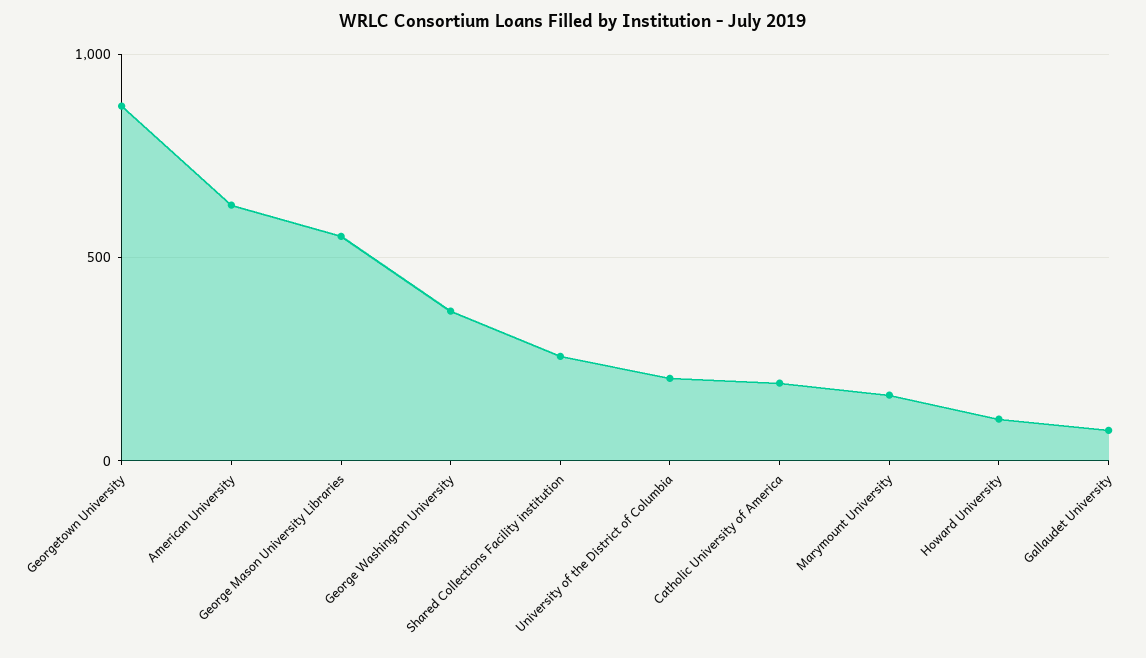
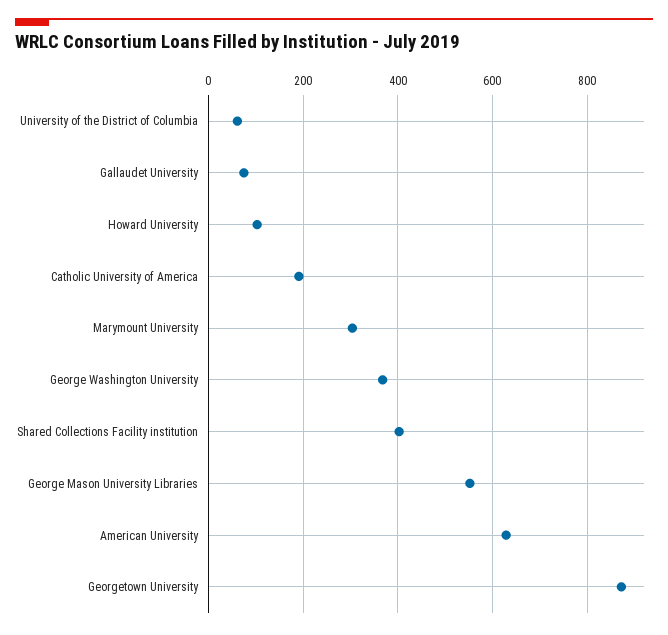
  {
    "Georgetown University": 880,
    "American University": 620,
    "George Mason University Libraries": 560,
    "George Washington University": 360,
-   "Shared Collections Facility institution": 250,
+   "Shared Collections Facility institution": 400,
-   "University of the District of Columbia": 200,
+   "University of the District of Columbia": 60,
    "Catholic University of America": 200,
-   "Marymount University": 150,
+   "Marymount University": 300,
    "Howard University": 100,
    "Gallaudet University": 80
  }

